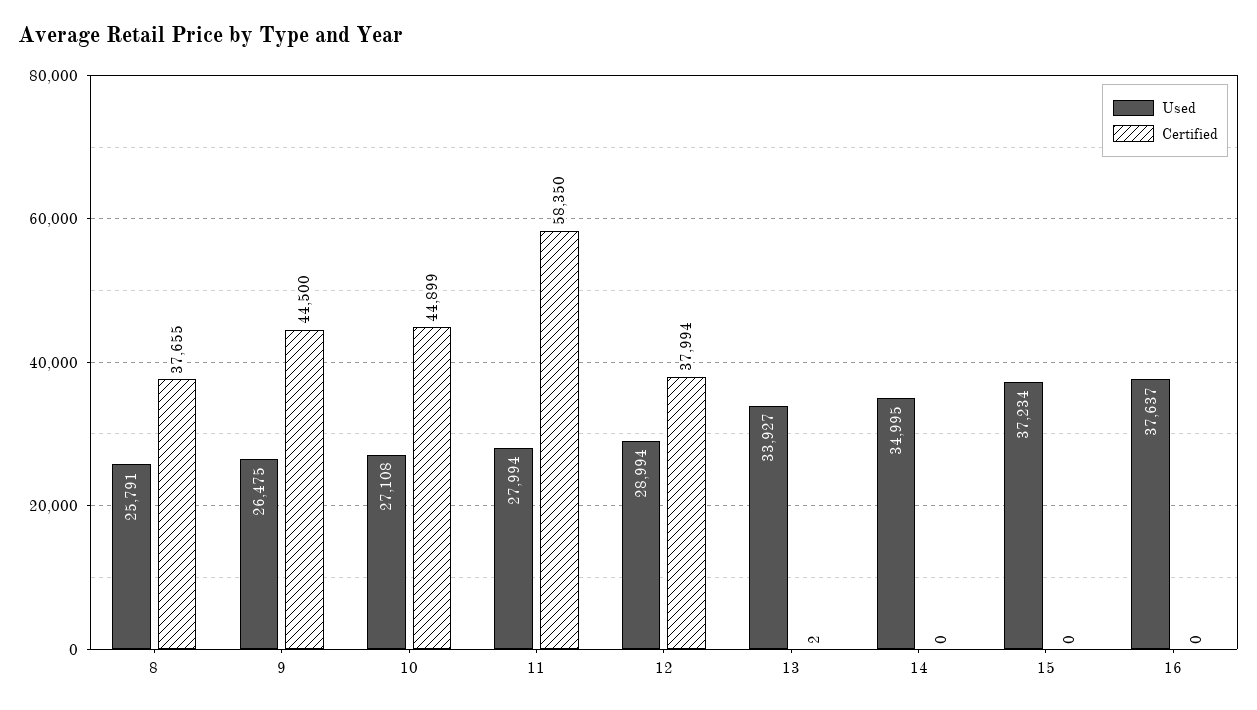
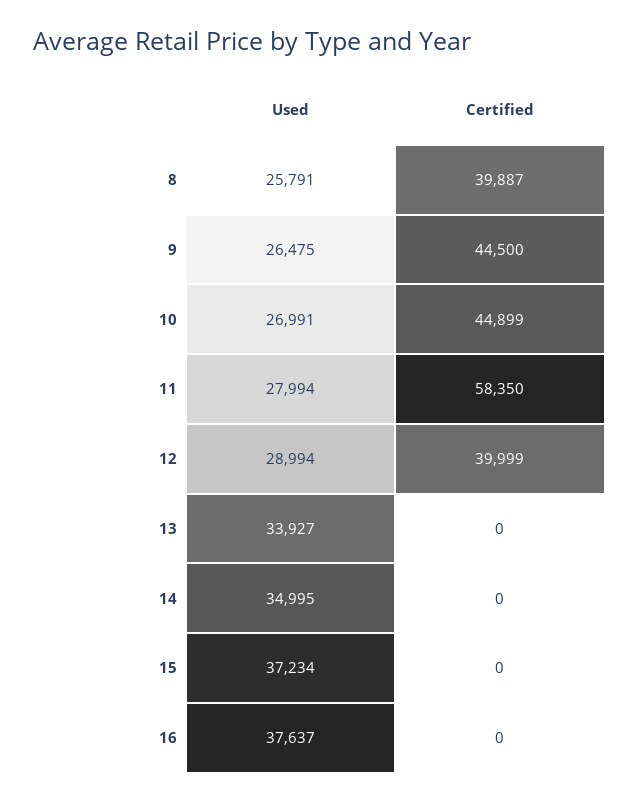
  {
    "Used": {
      "8": 25791,
      "9": 26475,
-     "10": 27108,
+     "10": 26991,
      "11": 27994,
      "12": 28994,
      "13": 33927,
      "14": 34995,
      "15": 37234,
      "16": 37637
    },
    "Certified": {
-     "8": 37655,
+     "8": 39887,
      "9": 44500,
      "10": 44899,
      "11": 58350,
-     "12": 37994,
+     "12": 39999,
-     "13": 2,
+     "13": 0,
      "14": 0,
      "15": 0,
      "16": 0
    }
  }

